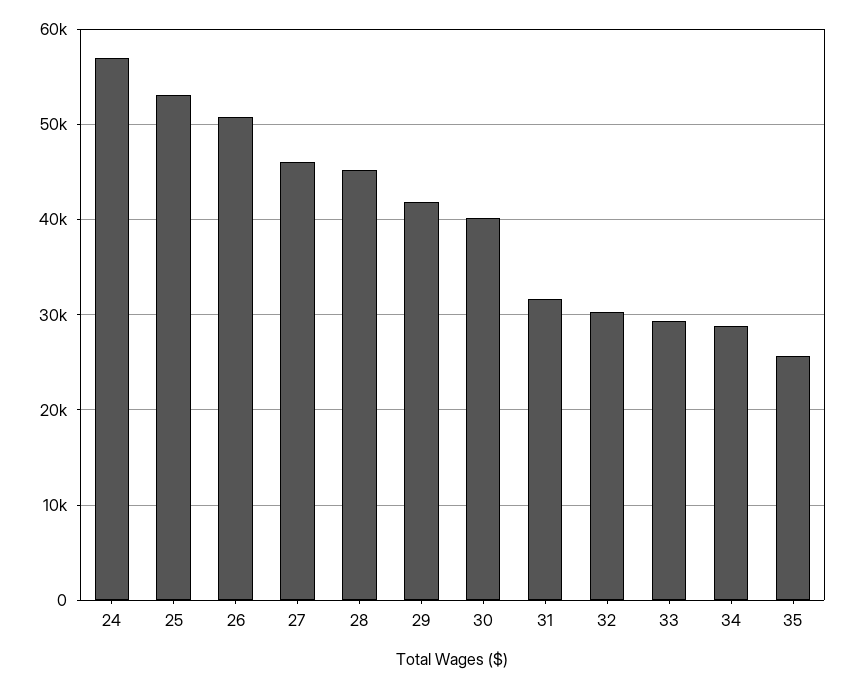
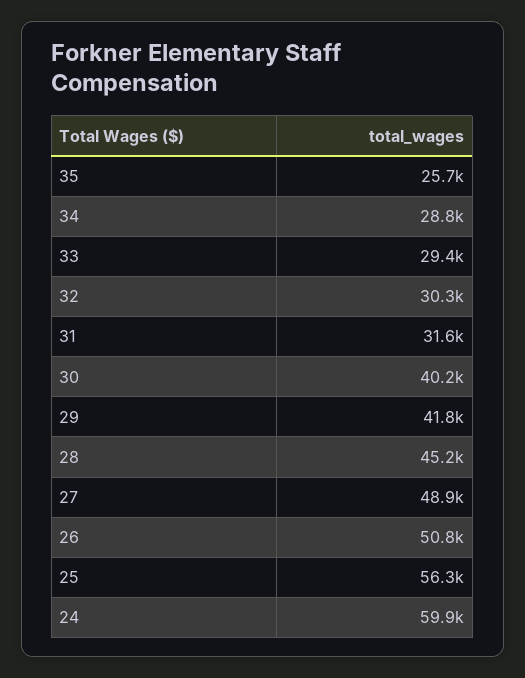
  {
-   "24": 57000,
+   "24": 59900,
-   "25": 53000,
+   "25": 56300,
    "26": 50800,
-   "27": 46000,
+   "27": 48900,
    "28": 45200,
    "29": 41800,
    "30": 40200,
    "31": 31600,
    "32": 30300,
    "33": 29400,
    "34": 28800,
    "35": 25700
  }

